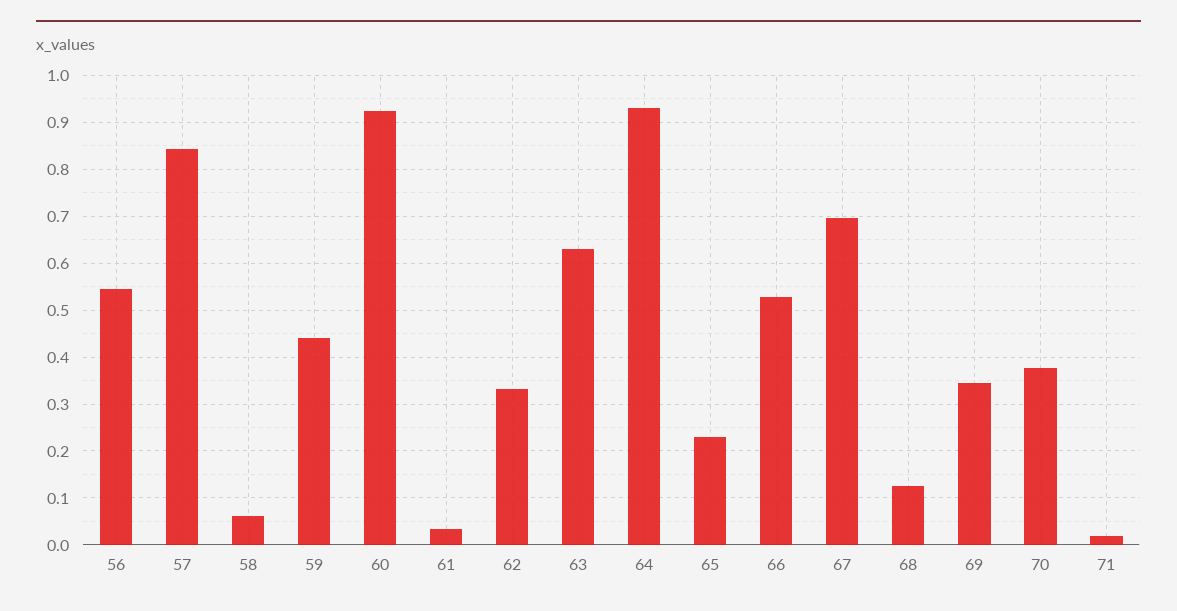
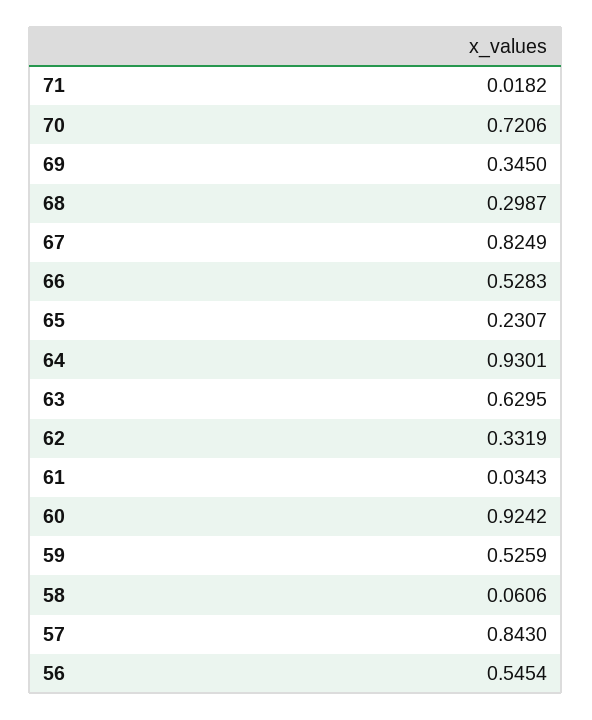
  {
    "56": 0.5454,
    "57": 0.843,
    "58": 0.0606,
-   "59": 0.44,
+   "59": 0.5259,
    "60": 0.9242,
    "61": 0.0343,
    "62": 0.3319,
    "63": 0.6295,
    "64": 0.9301,
    "65": 0.2307,
    "66": 0.5283,
-   "67": 0.7,
+   "67": 0.8249,
-   "68": 0.12,
+   "68": 0.2987,
    "69": 0.345,
-   "70": 0.38,
+   "70": 0.7206,
    "71": 0.0182
  }

